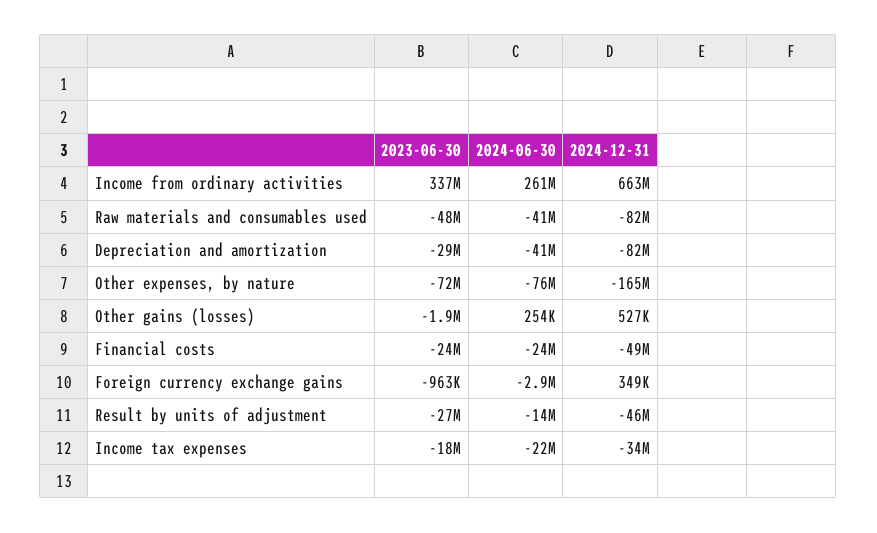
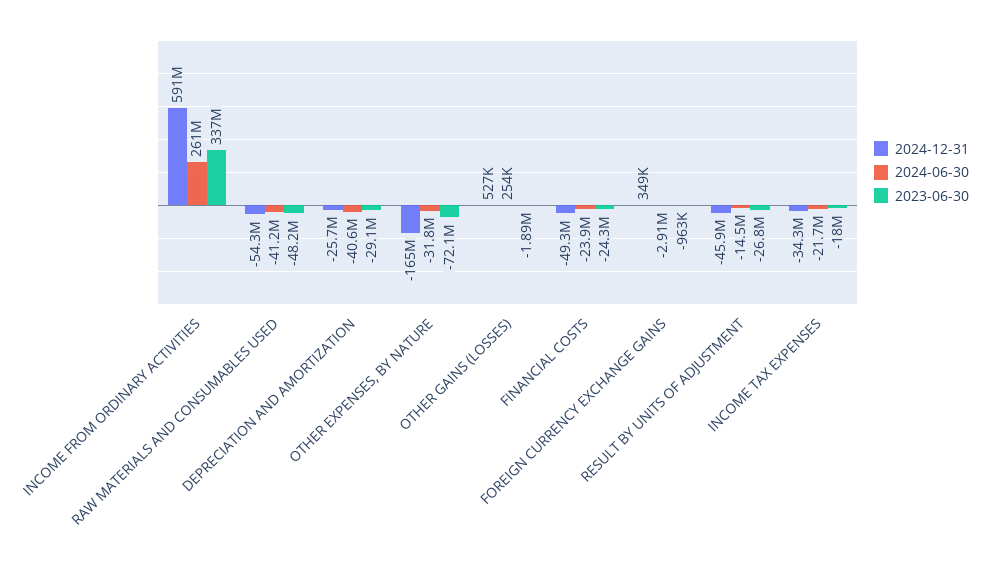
  {
    "2023-06-30": {
      "Income from ordinary activities": 337000000,
      "Raw materials and consumables used": -48200000,
      "Depreciation and amortization": -29100000,
      "Other expenses, by nature": -72100000,
      "Other gains (losses)": -1890000,
      "Financial costs": -24300000,
      "Foreign currency exchange gains": -963000,
      "Result by units of adjustment": -26800000,
      "Income tax expenses": -18000000
    },
    "2024-06-30": {
      "Income from ordinary activities": 261000000,
      "Raw materials and consumables used": -41200000,
      "Depreciation and amortization": -40600000,
-     "Other expenses, by nature": -76000000,
+     "Other expenses, by nature": -31800000,
      "Other gains (losses)": 254000,
      "Financial costs": -23900000,
      "Foreign currency exchange gains": -2910000,
      "Result by units of adjustment": -14500000,
      "Income tax expenses": -21700000
    },
    "2024-12-31": {
-     "Income from ordinary activities": 663000000,
+     "Income from ordinary activities": 591000000,
-     "Raw materials and consumables used": -82000000,
+     "Raw materials and consumables used": -54300000,
-     "Depreciation and amortization": -82000000,
+     "Depreciation and amortization": -25700000,
      "Other expenses, by nature": -165000000,
      "Other gains (losses)": 527000,
      "Financial costs": -49300000,
      "Foreign currency exchange gains": 349000,
      "Result by units of adjustment": -45900000,
      "Income tax expenses": -34300000
    }
  }

